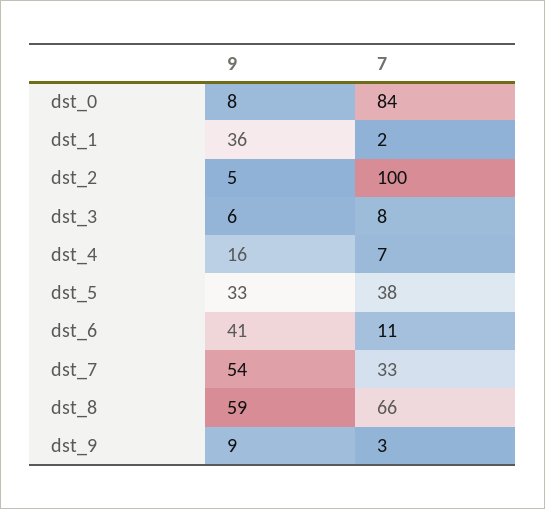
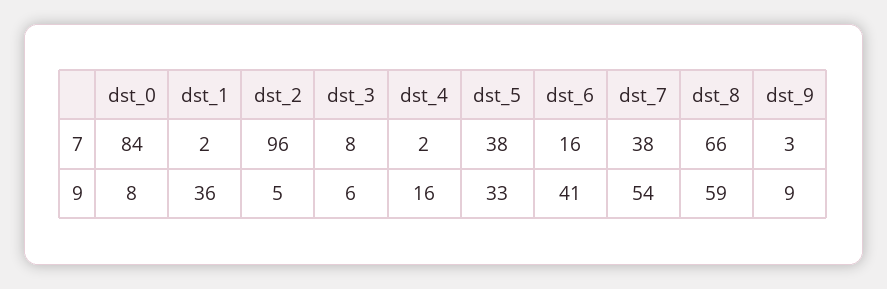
  {
    "9": {
      "dst_0": 8,
      "dst_1": 36,
      "dst_2": 5,
      "dst_3": 6,
      "dst_4": 16,
      "dst_5": 33,
      "dst_6": 41,
      "dst_7": 54,
      "dst_8": 59,
      "dst_9": 9
    },
    "7": {
      "dst_0": 84,
      "dst_1": 2,
-     "dst_2": 100,
+     "dst_2": 96,
      "dst_3": 8,
-     "dst_4": 7,
+     "dst_4": 2,
      "dst_5": 38,
-     "dst_6": 11,
+     "dst_6": 16,
-     "dst_7": 33,
+     "dst_7": 38,
      "dst_8": 66,
      "dst_9": 3
    }
  }

